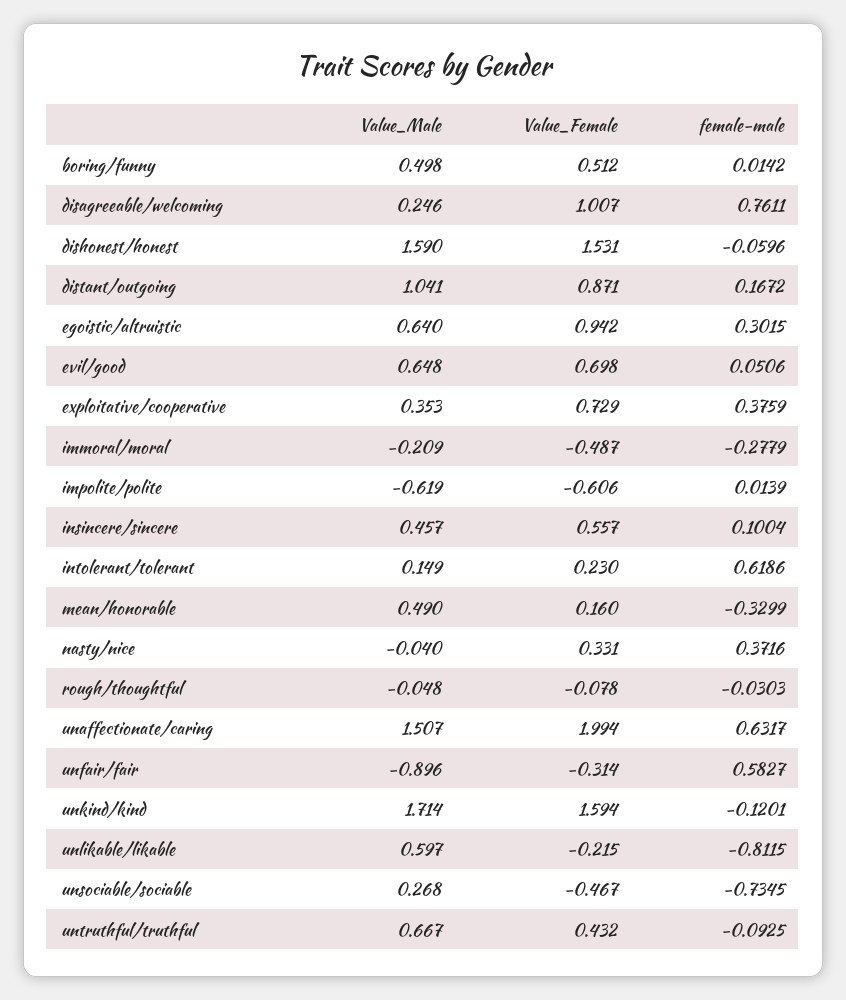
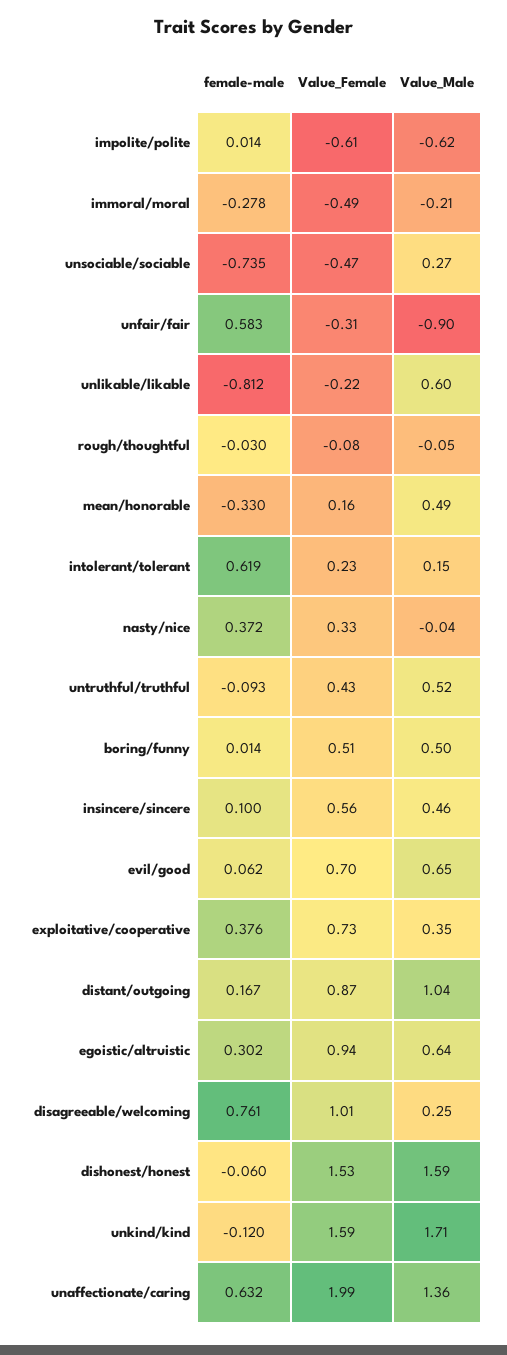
  {
    "Value_Male": {
      "boring/funny": 0.498,
      "disagreeable/welcoming": 0.246,
      "dishonest/honest": 1.59,
      "distant/outgoing": 1.041,
      "egoistic/altruistic": 0.64,
      "evil/good": 0.648,
      "exploitative/cooperative": 0.353,
      "immoral/moral": -0.209,
      "impolite/polite": -0.619,
      "insincere/sincere": 0.457,
      "intolerant/tolerant": 0.149,
      "mean/honorable": 0.49,
      "nasty/nice": -0.04,
      "rough/thoughtful": -0.048,
-     "unaffectionate/caring": 1.507,
+     "unaffectionate/caring": 1.36,
      "unfair/fair": -0.896,
      "unkind/kind": 1.714,
      "unlikable/likable": 0.597,
      "unsociable/sociable": 0.268,
-     "untruthful/truthful": 0.667
+     "untruthful/truthful": 0.52
    },
    "Value_Female": {
      "boring/funny": 0.512,
      "disagreeable/welcoming": 1.007,
      "dishonest/honest": 1.531,
      "distant/outgoing": 0.871,
      "egoistic/altruistic": 0.942,
      "evil/good": 0.698,
      "exploitative/cooperative": 0.729,
      "immoral/moral": -0.487,
      "impolite/polite": -0.606,
      "insincere/sincere": 0.557,
      "intolerant/tolerant": 0.23,
      "mean/honorable": 0.16,
      "nasty/nice": 0.331,
      "rough/thoughtful": -0.078,
      "unaffectionate/caring": 1.994,
      "unfair/fair": -0.314,
      "unkind/kind": 1.594,
      "unlikable/likable": -0.215,
      "unsociable/sociable": -0.467,
      "untruthful/truthful": 0.432
    },
    "female-male": {
      "boring/funny": 0.0142,
      "disagreeable/welcoming": 0.7611,
      "dishonest/honest": -0.0596,
      "distant/outgoing": 0.1672,
      "egoistic/altruistic": 0.3015,
-     "evil/good": 0.0506,
+     "evil/good": 0.062,
      "exploitative/cooperative": 0.3759,
      "immoral/moral": -0.2779,
      "impolite/polite": 0.0139,
      "insincere/sincere": 0.1004,
      "intolerant/tolerant": 0.6186,
      "mean/honorable": -0.3299,
      "nasty/nice": 0.3716,
      "rough/thoughtful": -0.0303,
      "unaffectionate/caring": 0.6317,
      "unfair/fair": 0.5827,
      "unkind/kind": -0.1201,
      "unlikable/likable": -0.8115,
      "unsociable/sociable": -0.7345,
      "untruthful/truthful": -0.0925
    }
  }

